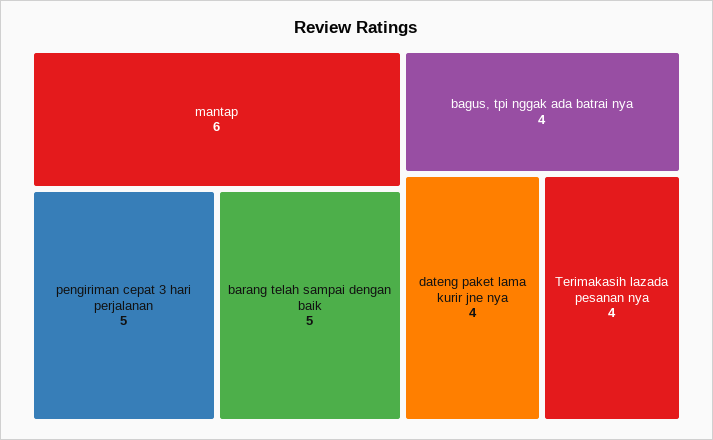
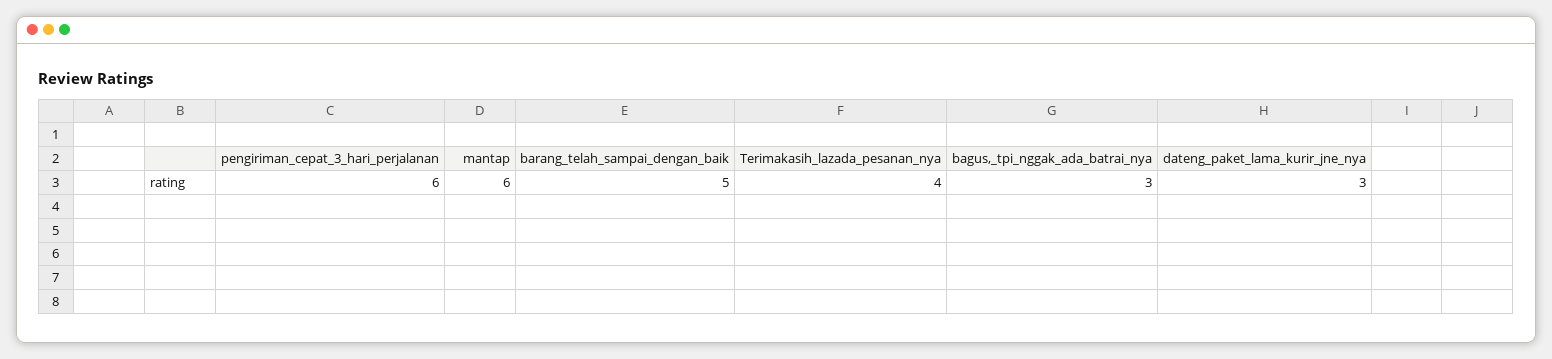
  {
    "mantap": 6,
-   "pengiriman cepat 3 hari perjalanan": 5,
+   "pengiriman cepat 3 hari perjalanan": 6,
    "barang telah sampai dengan baik": 5,
-   "bagus, tpi nggak ada batrai nya": 4,
+   "bagus, tpi nggak ada batrai nya": 3,
-   "dateng paket lama kurir jne nya": 4,
+   "dateng paket lama kurir jne nya": 3,
    "Terimakasih lazada pesanan nya": 4
  }

